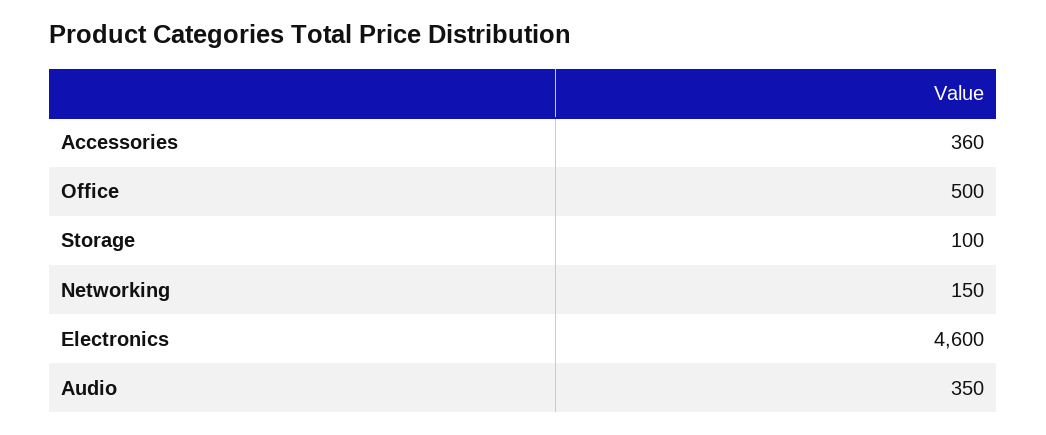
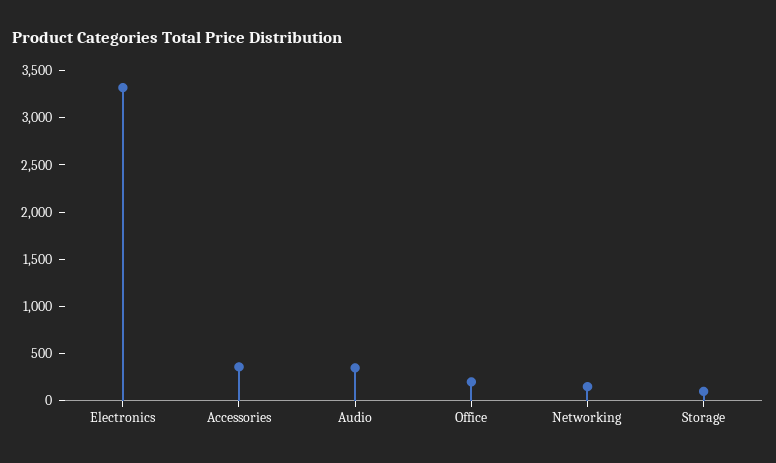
  {
    "Accessories": 360,
-   "Office": 500,
+   "Office": 200,
    "Storage": 100,
    "Networking": 150,
-   "Electronics": 4600,
+   "Electronics": 3300,
    "Audio": 350
  }

